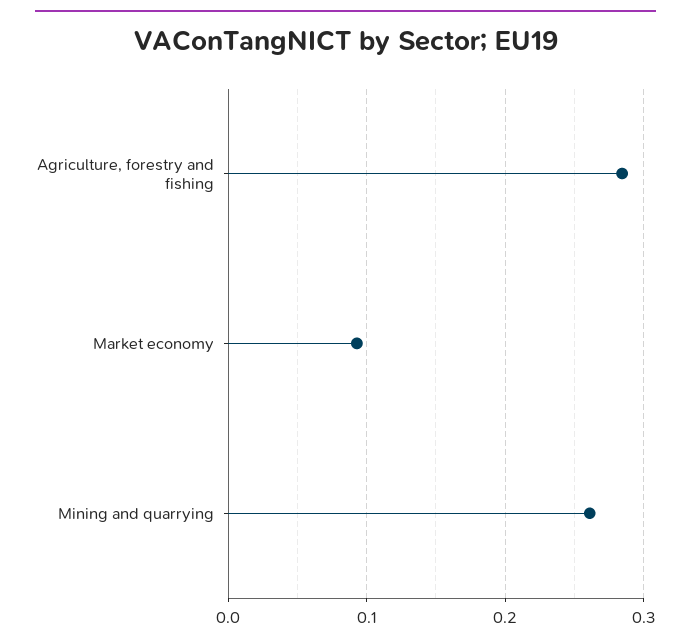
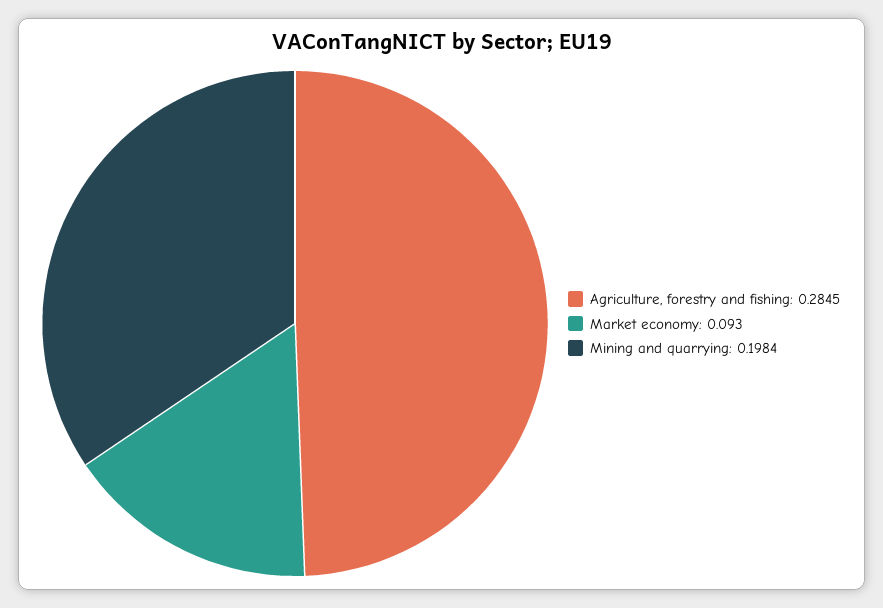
  {
    "Agriculture, forestry and fishing": 0.2845,
    "Market economy": 0.093,
-   "Mining and quarrying": 0.26
+   "Mining and quarrying": 0.1984
  }

